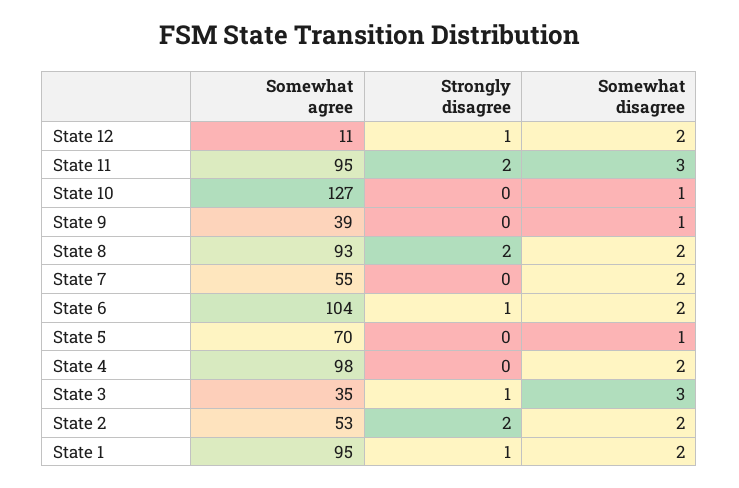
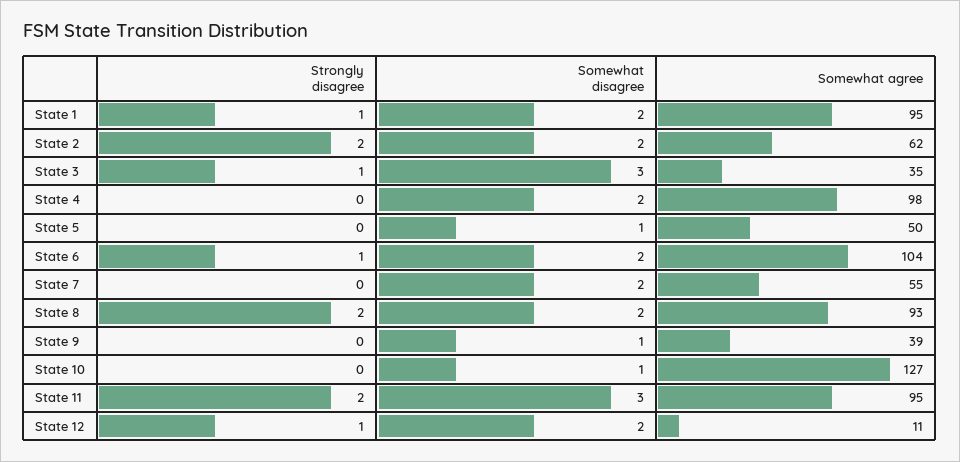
  {
    "Somewhat agree": {
      "State 12": 11,
      "State 11": 95,
      "State 10": 127,
      "State 9": 39,
      "State 8": 93,
      "State 7": 55,
      "State 6": 104,
-     "State 5": 70,
+     "State 5": 50,
      "State 4": 98,
      "State 3": 35,
-     "State 2": 53,
+     "State 2": 62,
      "State 1": 95
    },
    "Strongly disagree": {
      "State 12": 1,
      "State 11": 2,
      "State 10": 0,
      "State 9": 0,
      "State 8": 2,
      "State 7": 0,
      "State 6": 1,
      "State 5": 0,
      "State 4": 0,
      "State 3": 1,
      "State 2": 2,
      "State 1": 1
    },
    "Somewhat disagree": {
      "State 12": 2,
      "State 11": 3,
      "State 10": 1,
      "State 9": 1,
      "State 8": 2,
      "State 7": 2,
      "State 6": 2,
      "State 5": 1,
      "State 4": 2,
      "State 3": 3,
      "State 2": 2,
      "State 1": 2
    }
  }

